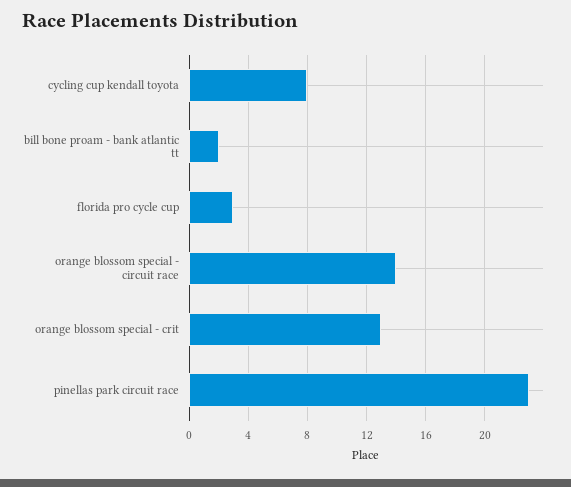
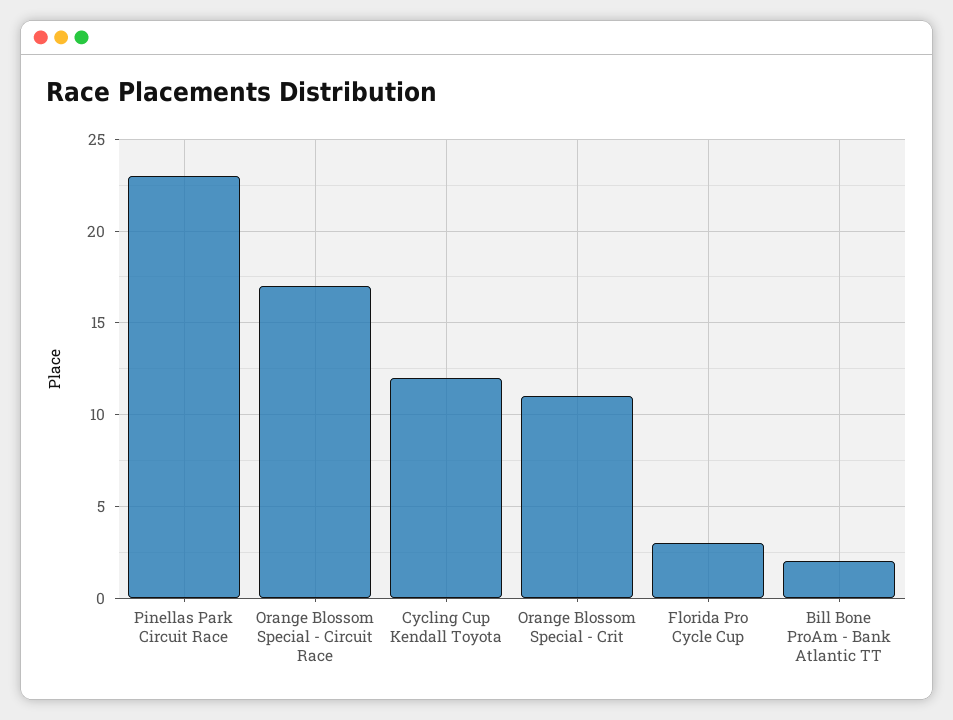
  {
-   "cycling cup kendall toyota": 8,
+   "cycling cup kendall toyota": 12,
    "bill bone proam - bank atlantic tt": 2,
    "florida pro cycle cup": 3,
-   "orange blossom special - circuit race": 14,
+   "orange blossom special - circuit race": 17,
-   "orange blossom special - crit": 13,
+   "orange blossom special - crit": 11,
    "pinellas park circuit race": 23
  }

